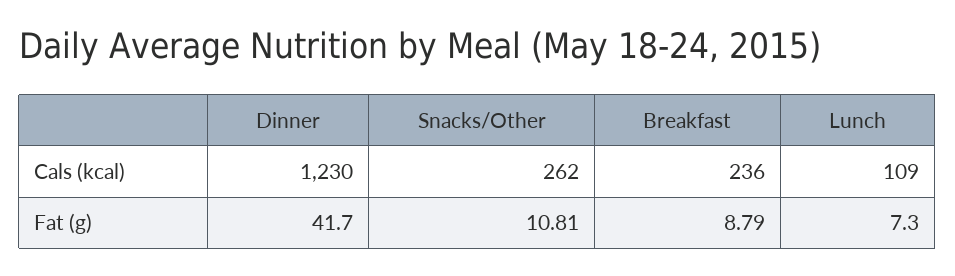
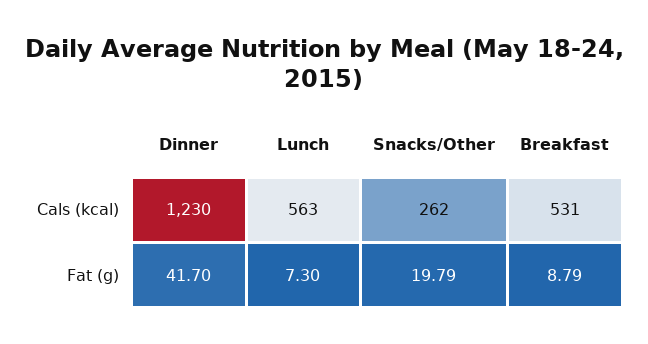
  {
    "Dinner": {
      "Cals (kcal)": 1230,
      "Fat (g)": 41.7
    },
    "Snacks/Other": {
      "Cals (kcal)": 262,
-     "Fat (g)": 10.81
+     "Fat (g)": 19.79
    },
    "Breakfast": {
-     "Cals (kcal)": 236,
+     "Cals (kcal)": 531,
      "Fat (g)": 8.79
    },
    "Lunch": {
-     "Cals (kcal)": 109,
+     "Cals (kcal)": 563,
      "Fat (g)": 7.3
    }
  }

